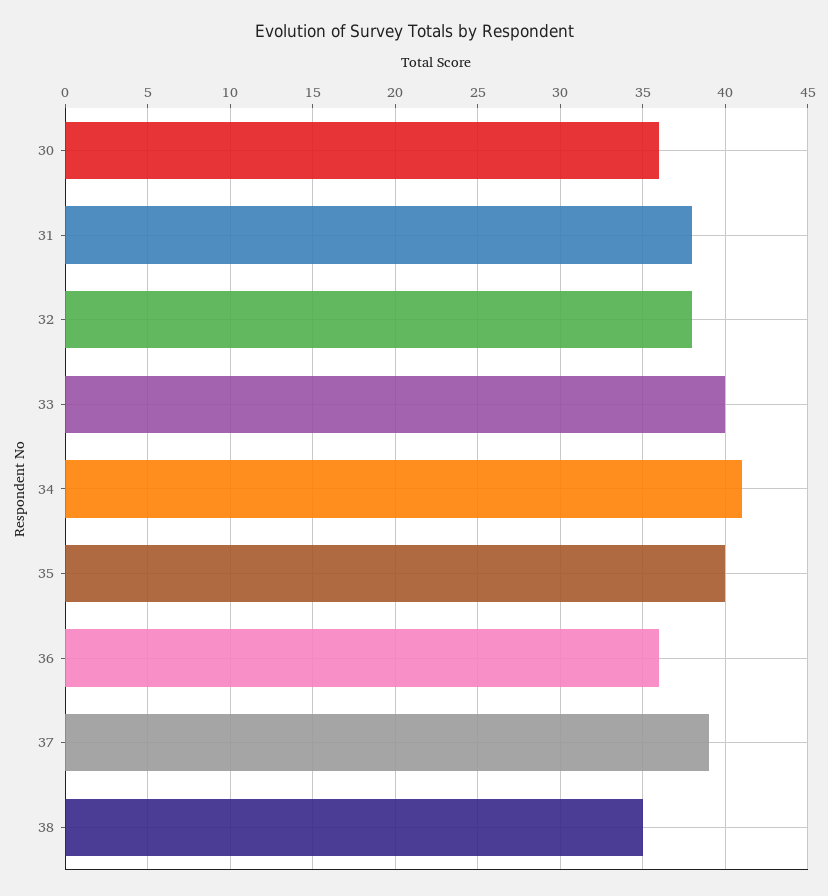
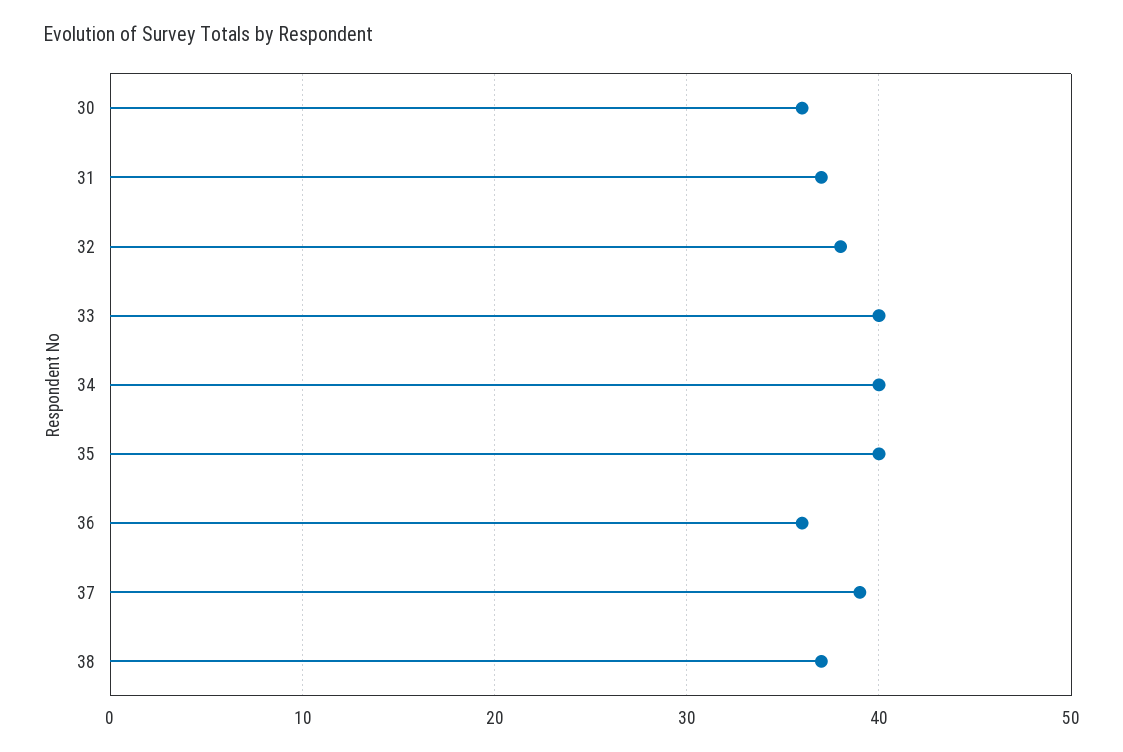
  {
    "30": 36,
-   "31": 38,
+   "31": 37,
    "32": 38,
    "33": 40,
-   "34": 41,
+   "34": 40,
    "35": 40,
    "36": 36,
    "37": 39,
-   "38": 35
+   "38": 37
  }

